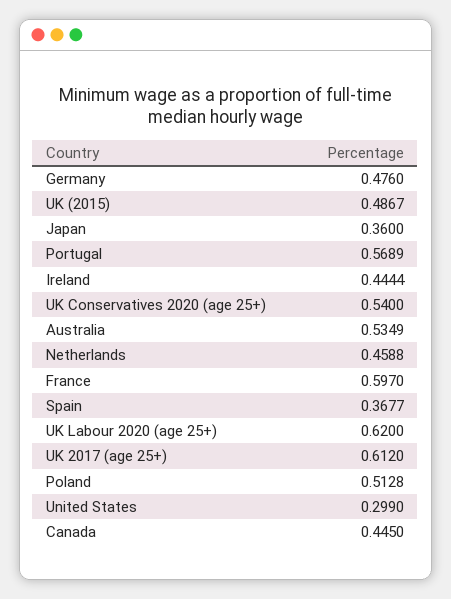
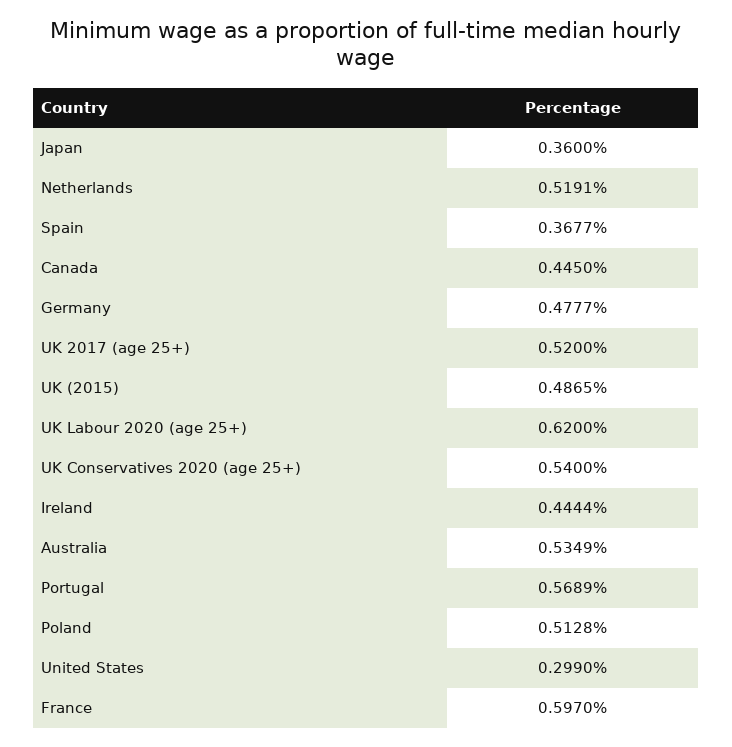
  {
-   "Germany": 0.476,
+   "Germany": 0.4777,
-   "UK (2015)": 0.4867,
+   "UK (2015)": 0.4865,
    "Japan": 0.36,
    "Portugal": 0.5689,
    "Ireland": 0.4444,
    "UK Conservatives 2020 (age 25+)": 0.54,
    "Australia": 0.5349,
-   "Netherlands": 0.4588,
+   "Netherlands": 0.5191,
    "France": 0.597,
    "Spain": 0.3677,
    "UK Labour 2020 (age 25+)": 0.62,
-   "UK 2017 (age 25+)": 0.612,
+   "UK 2017 (age 25+)": 0.52,
    "Poland": 0.5128,
    "United States": 0.299,
    "Canada": 0.445
  }

